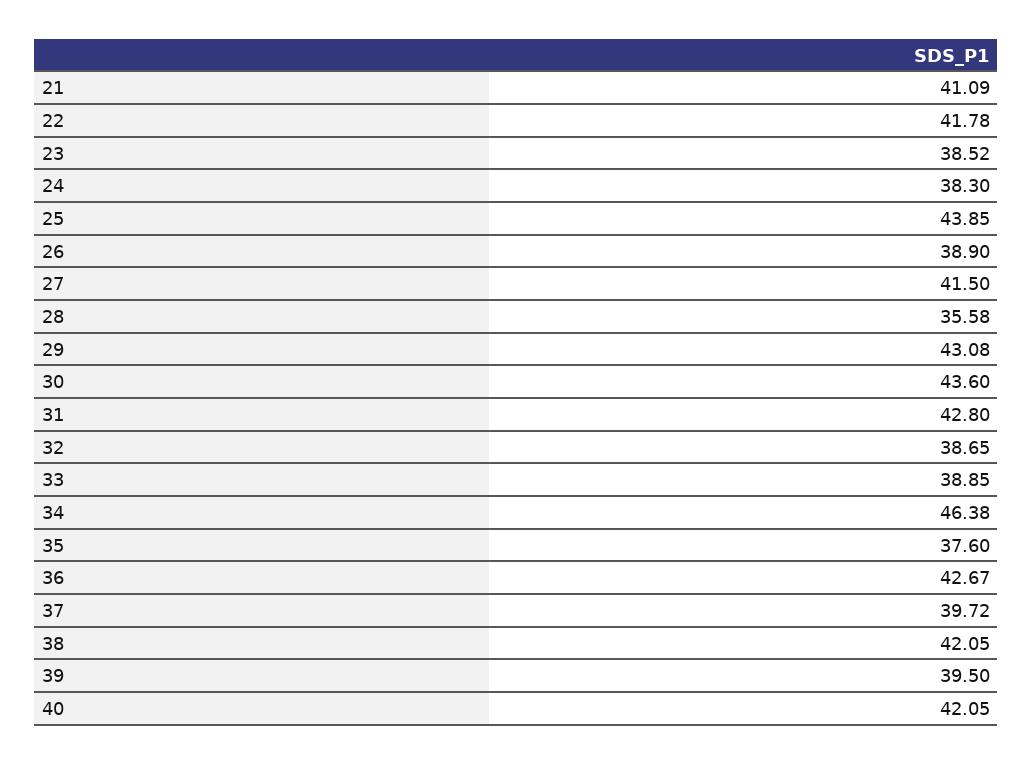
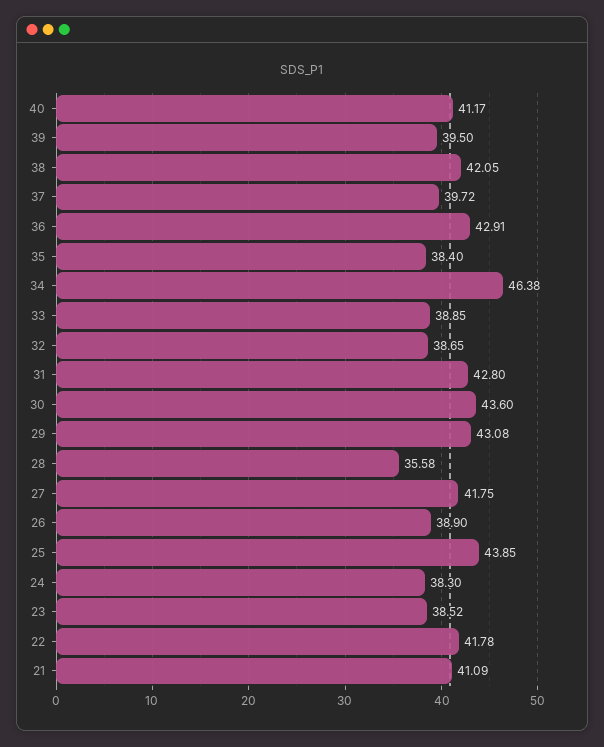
  {
    "21": 41.09,
    "22": 41.78,
    "23": 38.52,
    "24": 38.3,
    "25": 43.85,
    "26": 38.9,
-   "27": 41.5,
+   "27": 41.75,
    "28": 35.58,
    "29": 43.08,
    "30": 43.6,
    "31": 42.8,
    "32": 38.65,
    "33": 38.85,
    "34": 46.38,
-   "35": 37.6,
+   "35": 38.4,
-   "36": 42.67,
+   "36": 42.91,
    "37": 39.72,
    "38": 42.05,
    "39": 39.5,
-   "40": 42.05
+   "40": 41.17
  }

